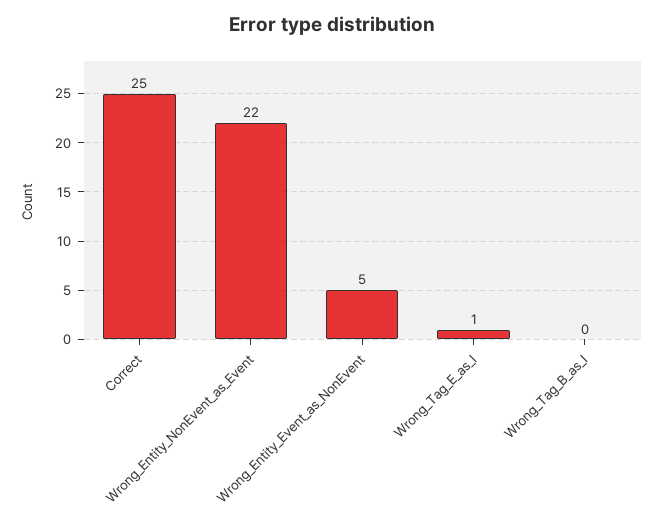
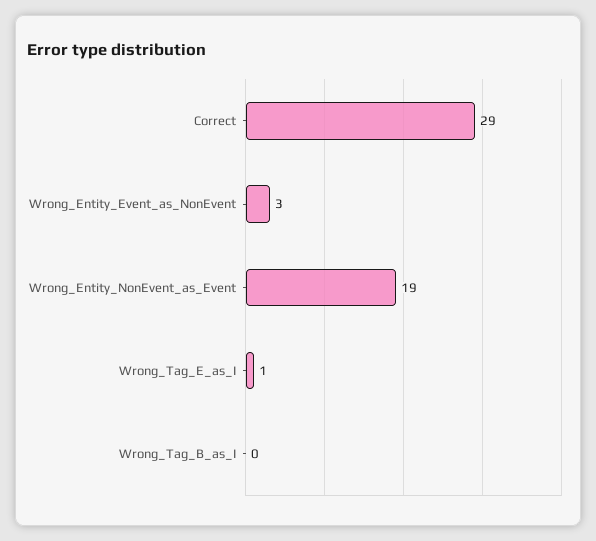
  {
-   "Correct": 25,
+   "Correct": 29,
-   "Wrong_Entity_NonEvent_as_Event": 22,
+   "Wrong_Entity_NonEvent_as_Event": 19,
-   "Wrong_Entity_Event_as_NonEvent": 5,
+   "Wrong_Entity_Event_as_NonEvent": 3,
    "Wrong_Tag_E_as_I": 1,
    "Wrong_Tag_B_as_I": 0
  }

